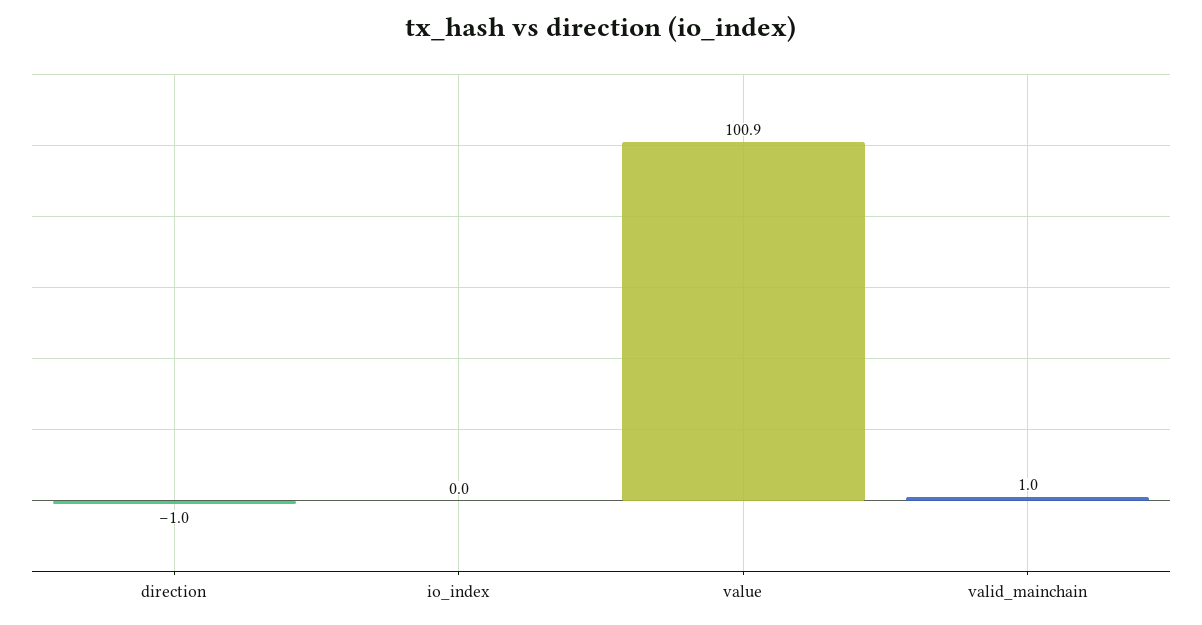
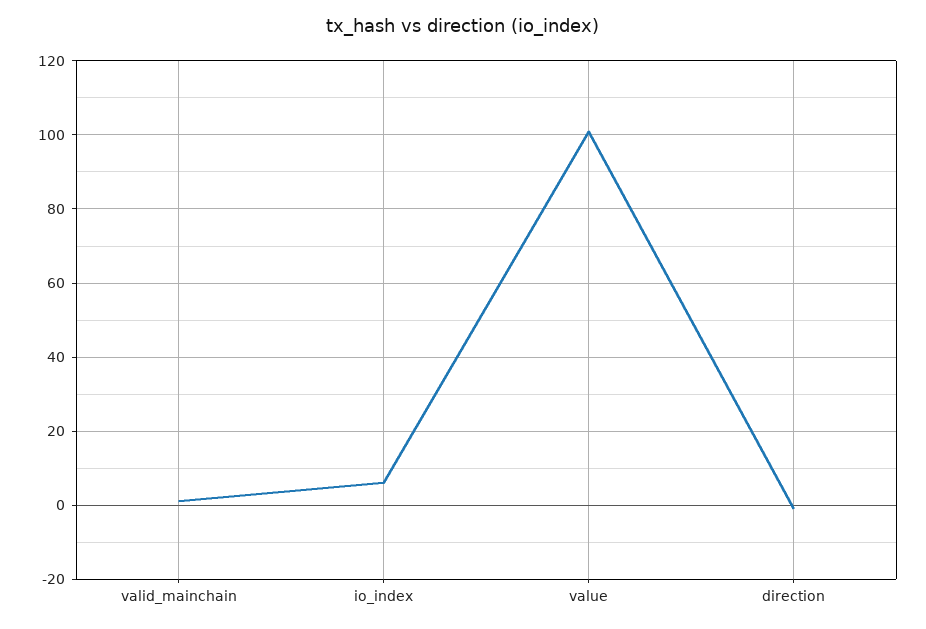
  {
    "direction": -1,
-   "io_index": 0,
+   "io_index": 6,
    "value": 100.9,
    "valid_mainchain": 1
  }

